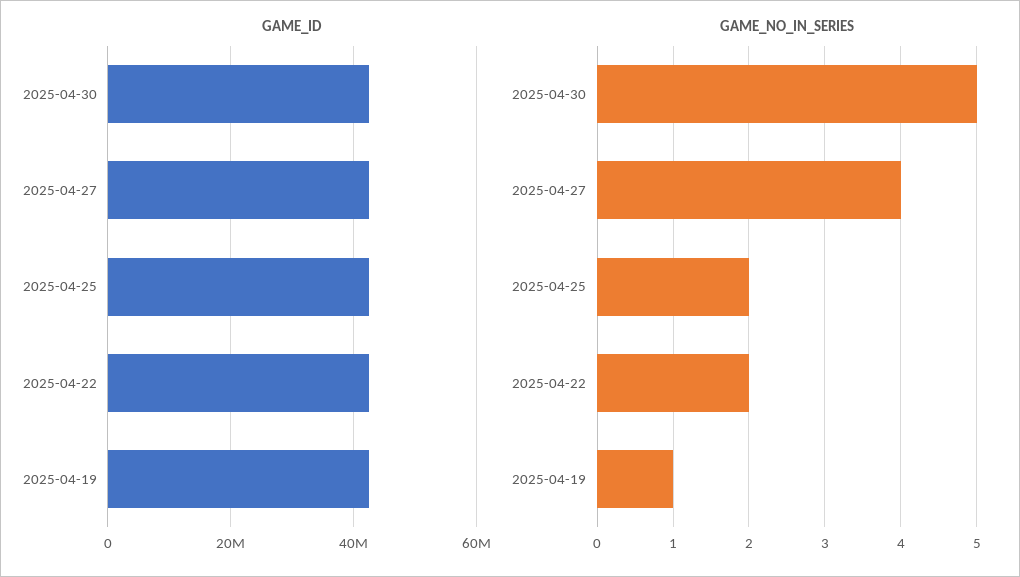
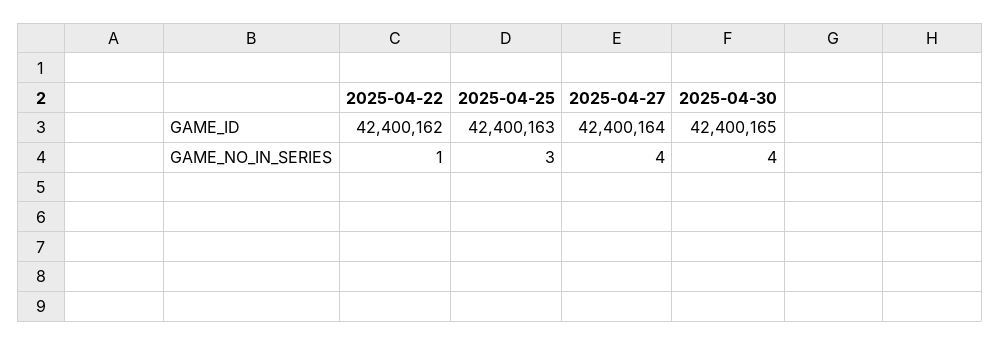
  {
    "GAME_ID": {
      "2025-04-30": 42400165,
      "2025-04-27": 42400164,
      "2025-04-25": 42400163,
-     "2025-04-22": 42400162,
+     "2025-04-22": 42400162
-     "2025-04-19": 42000000
    },
    "GAME_NO_IN_SERIES": {
-     "2025-04-30": 5,
+     "2025-04-30": 4,
      "2025-04-27": 4,
-     "2025-04-25": 2,
+     "2025-04-25": 3,
-     "2025-04-22": 2,
+     "2025-04-22": 1
-     "2025-04-19": 1
    }
  }

